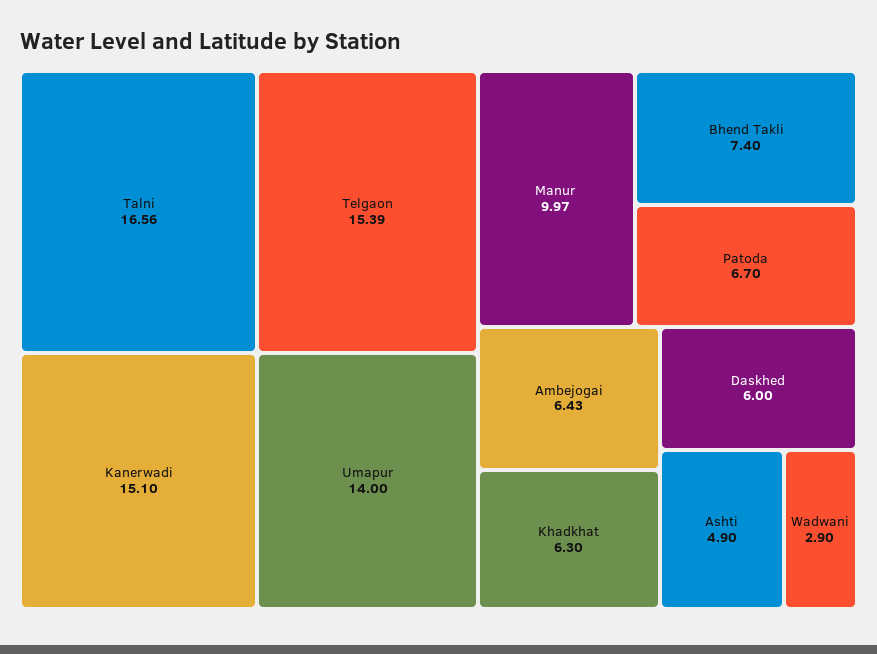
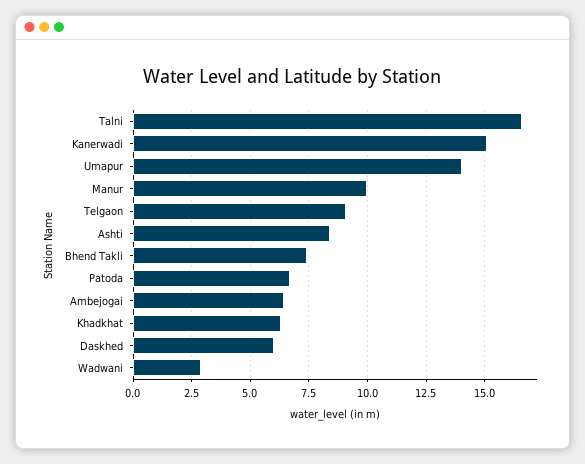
  {
    "Talni": 16.56,
-   "Telgaon": 15.39,
+   "Telgaon": 9,
    "Kanerwadi": 15.1,
    "Umapur": 14,
    "Manur": 9.97,
    "Bhend Takli": 7.4,
    "Patoda": 6.7,
    "Ambejogai": 6.43,
    "Khadkhat": 6.3,
    "Daskhed": 6,
-   "Ashti": 4.9,
+   "Ashti": 8.5,
    "Wadwani": 2.9
  }

